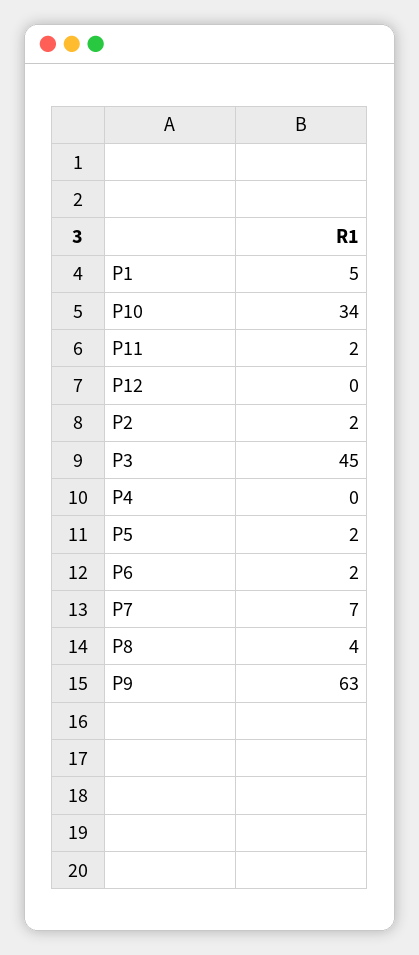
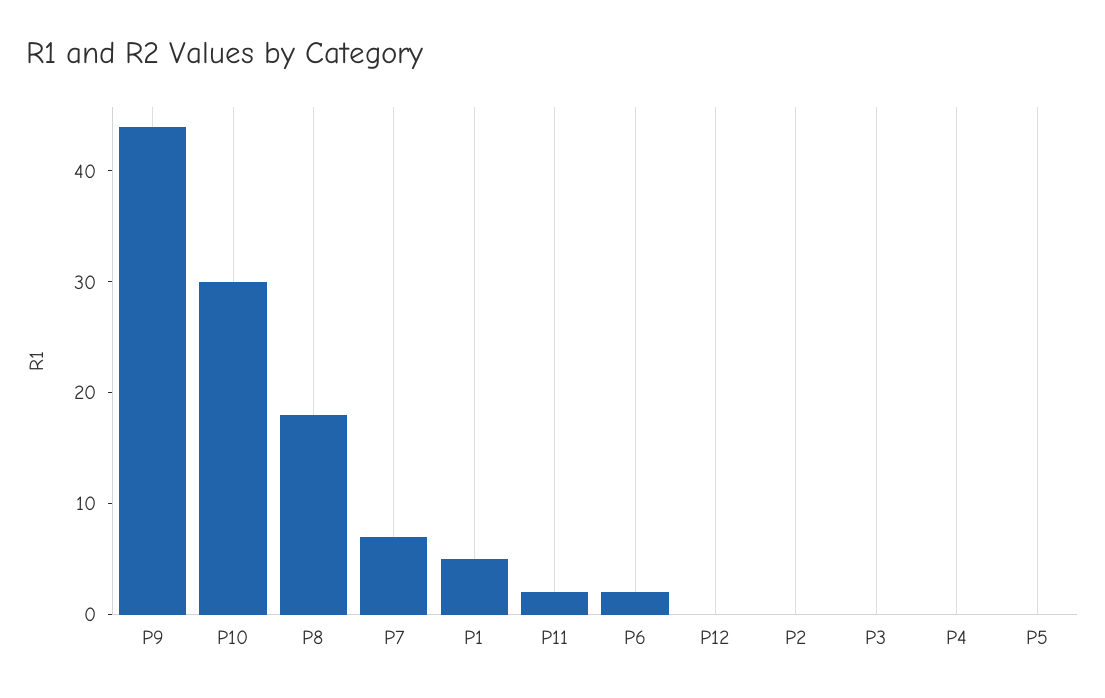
  {
    "P1": 5,
-   "P10": 34,
+   "P10": 30,
    "P11": 2,
    "P12": 0,
-   "P2": 2,
+   "P2": 0,
-   "P3": 45,
+   "P3": 0,
    "P4": 0,
-   "P5": 2,
+   "P5": 0,
    "P6": 2,
    "P7": 7,
-   "P8": 4,
+   "P8": 18,
-   "P9": 63
+   "P9": 44
  }

